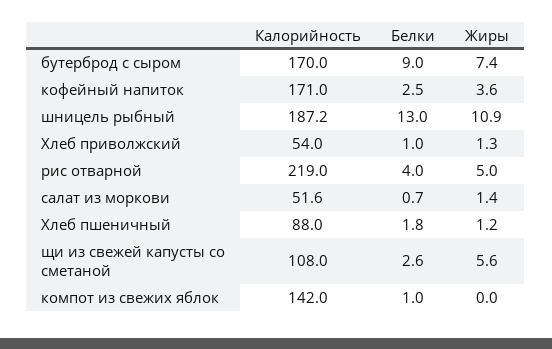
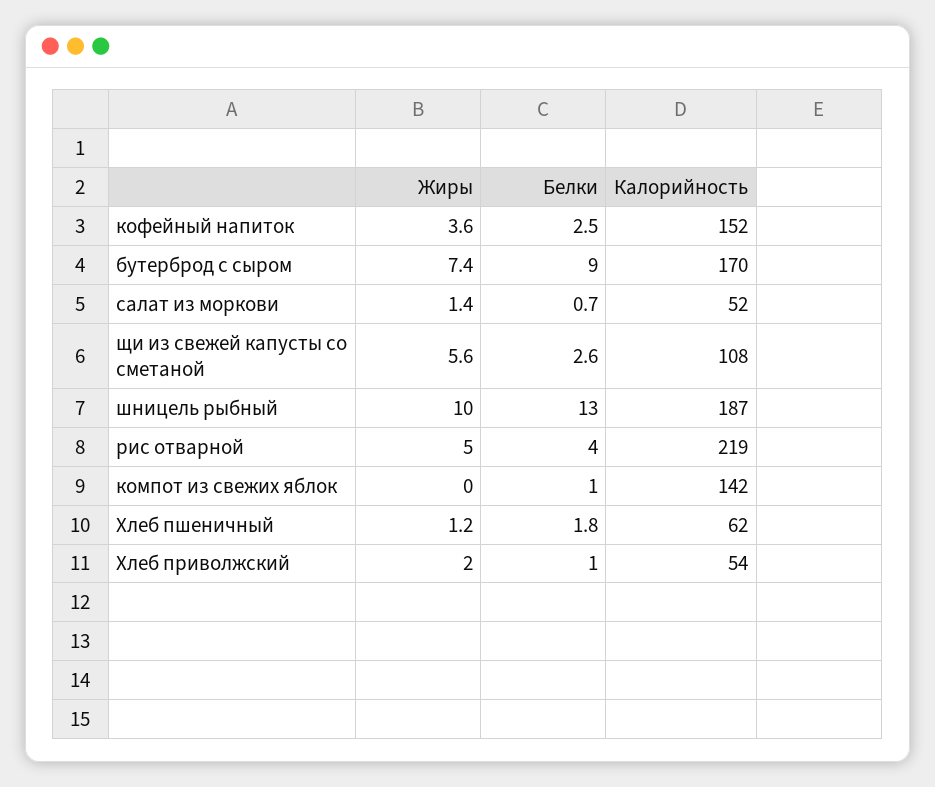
  {
    "Калорийность": {
      "бутерброд с сыром": 170,
-     "кофейный напиток": 171,
+     "кофейный напиток": 152,
      "шницель рыбный": 187.2,
      "Хлеб приволжский": 54,
      "рис отварной": 219,
      "салат из моркови": 51.6,
-     "Хлеб пшеничный": 88,
+     "Хлеб пшеничный": 62,
      "щи из свежей капусты со сметаной": 108,
      "компот из свежих яблок": 142
    },
    "Белки": {
      "бутерброд с сыром": 9,
      "кофейный напиток": 2.5,
      "шницель рыбный": 13,
      "Хлеб приволжский": 1,
      "рис отварной": 4,
      "салат из моркови": 0.7,
      "Хлеб пшеничный": 1.8,
      "щи из свежей капусты со сметаной": 2.6,
      "компот из свежих яблок": 1
    },
    "Жиры": {
      "бутерброд с сыром": 7.4,
      "кофейный напиток": 3.6,
-     "шницель рыбный": 10.9,
+     "шницель рыбный": 10,
-     "Хлеб приволжский": 1.3,
+     "Хлеб приволжский": 2,
      "рис отварной": 5,
      "салат из моркови": 1.4,
      "Хлеб пшеничный": 1.2,
      "щи из свежей капусты со сметаной": 5.6,
      "компот из свежих яблок": 0
    }
  }

